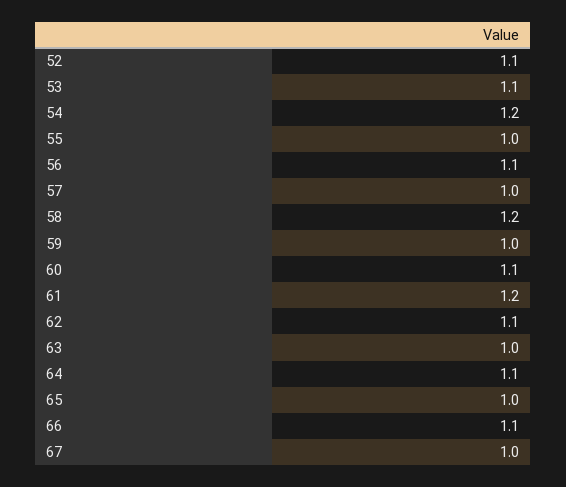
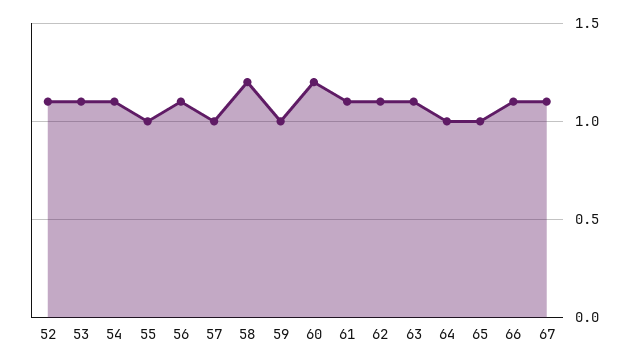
  {
    "52": 1.1,
    "53": 1.1,
-   "54": 1.2,
+   "54": 1.1,
    "55": 1,
    "56": 1.1,
    "57": 1,
    "58": 1.2,
    "59": 1,
-   "60": 1.1,
+   "60": 1.2,
-   "61": 1.2,
+   "61": 1.1,
    "62": 1.1,
-   "63": 1,
+   "63": 1.1,
-   "64": 1.1,
+   "64": 1,
    "65": 1,
    "66": 1.1,
-   "67": 1
+   "67": 1.1
  }

